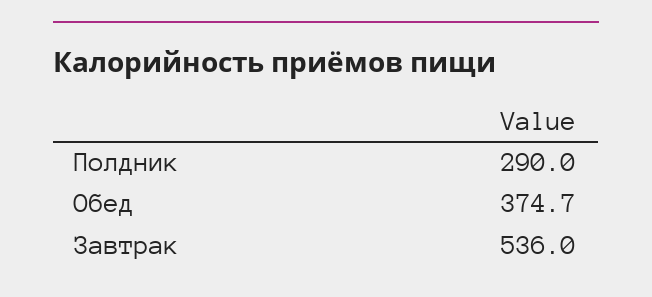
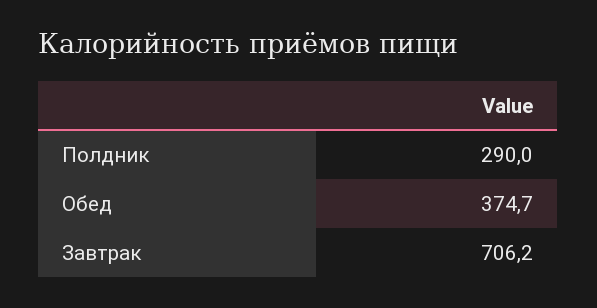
  {
    "Полдник": 290,
    "Обед": 374.7,
-   "Завтрак": 536
+   "Завтрак": 706.2
  }

